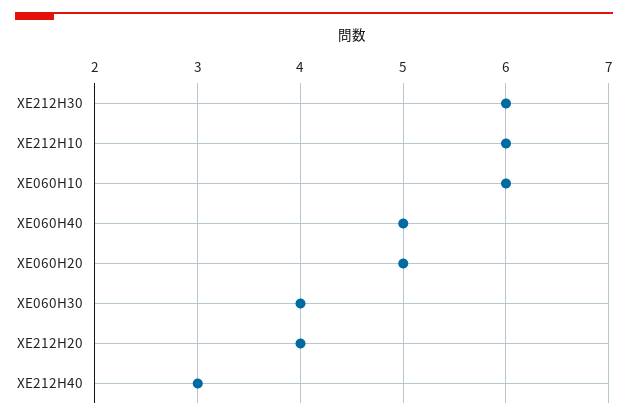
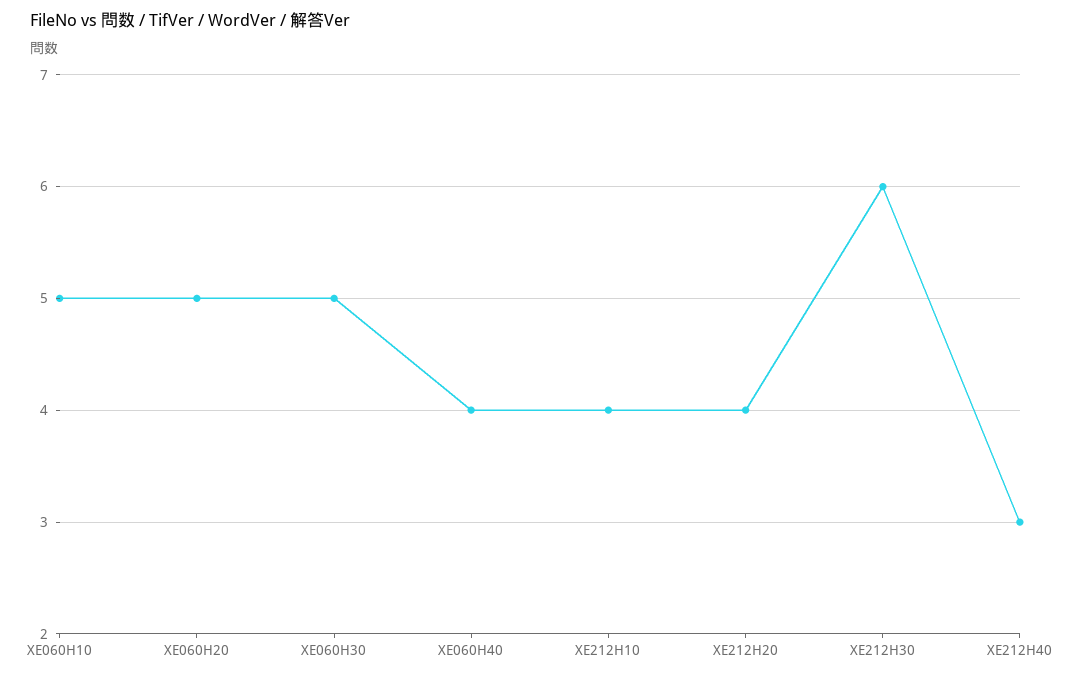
  {
    "XE212H30": 6,
-   "XE212H10": 6,
+   "XE212H10": 4,
-   "XE060H10": 6,
+   "XE060H10": 5,
-   "XE060H40": 5,
+   "XE060H40": 4,
    "XE060H20": 5,
-   "XE060H30": 4,
+   "XE060H30": 5,
    "XE212H20": 4,
    "XE212H40": 3
  }

